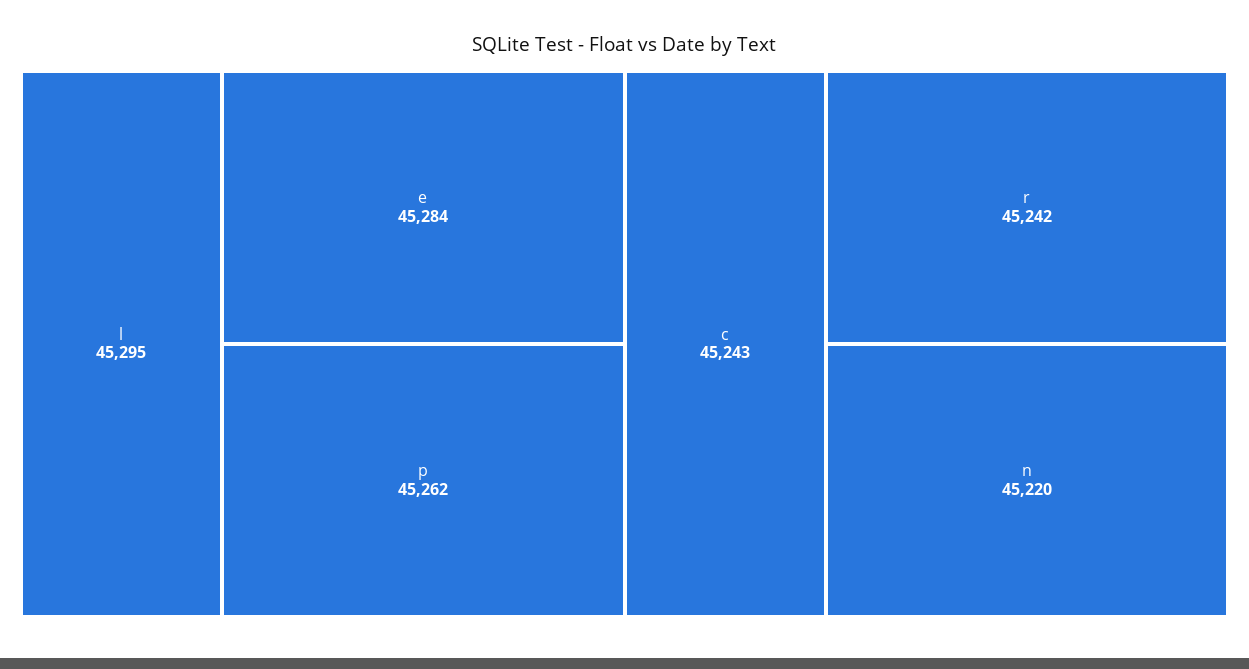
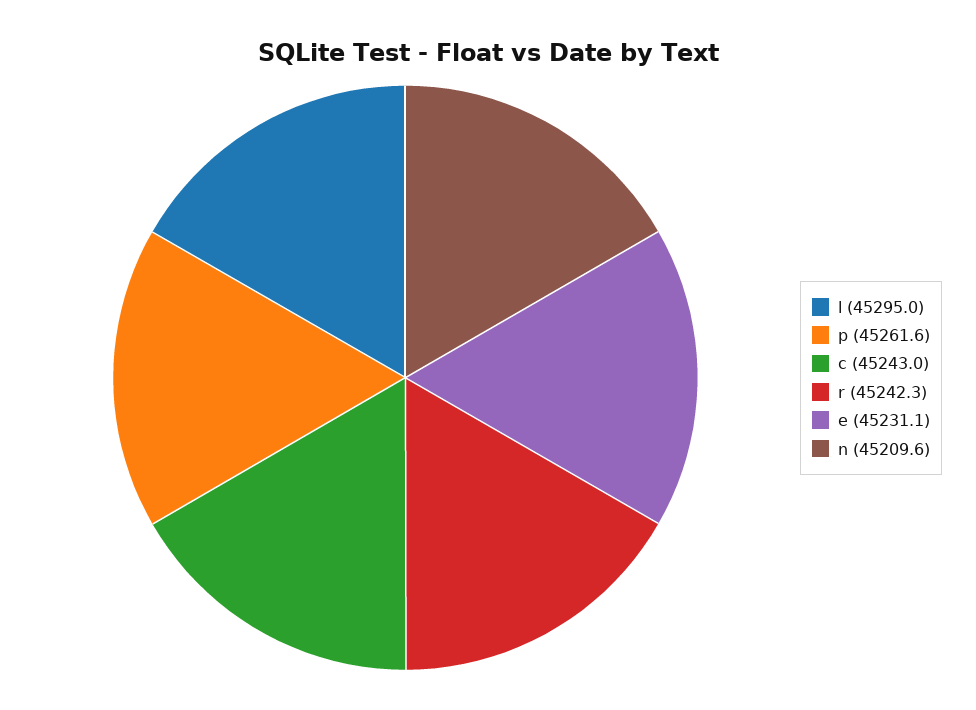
  {
    "l": 45295,
-   "e": 45284,
+   "e": 45231.1,
    "p": 45261.6,
    "c": 45243,
    "r": 45242.3,
-   "n": 45220
+   "n": 45209.6
  }

